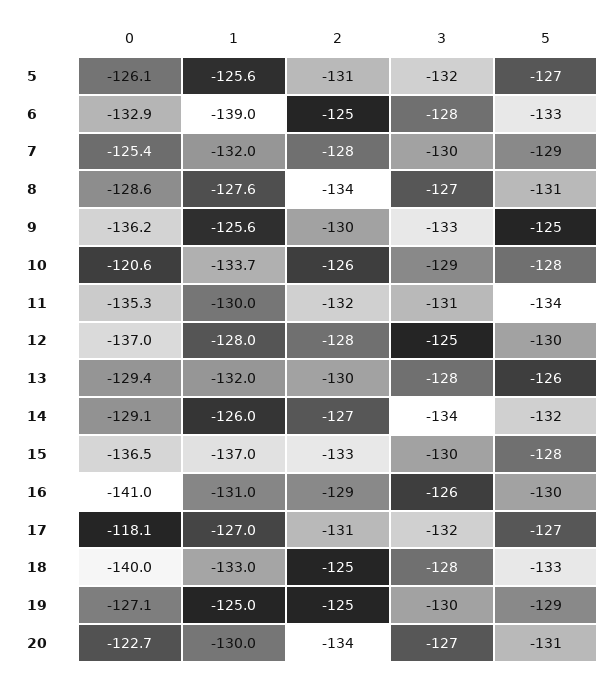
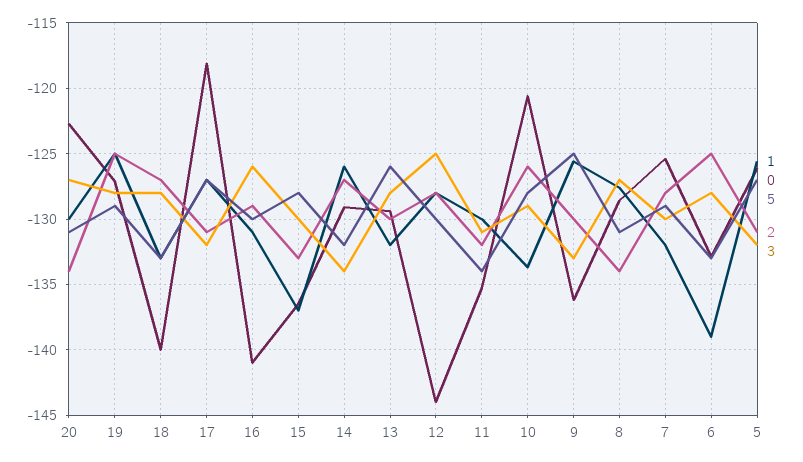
  {
    "0": {
      "5": -126.1,
      "6": -132.9,
      "7": -125.4,
      "8": -128.6,
      "9": -136.2,
      "10": -120.6,
      "11": -135.3,
-     "12": -137,
+     "12": -144,
      "13": -129.4,
      "14": -129.1,
      "15": -136.5,
      "16": -141,
      "17": -118.1,
      "18": -140,
      "19": -127.1,
      "20": -122.7
    },
    "1": {
      "5": -125.6,
      "6": -139,
      "7": -132,
      "8": -127.6,
      "9": -125.6,
      "10": -133.7,
      "11": -130,
      "12": -128,
      "13": -132,
      "14": -126,
      "15": -137,
      "16": -131,
      "17": -127,
      "18": -133,
      "19": -125,
      "20": -130
    },
    "2": {
      "5": -131,
      "6": -125,
      "7": -128,
      "8": -134,
      "9": -130,
      "10": -126,
      "11": -132,
      "12": -128,
      "13": -130,
      "14": -127,
      "15": -133,
      "16": -129,
      "17": -131,
-     "18": -125,
+     "18": -127,
      "19": -125,
      "20": -134
    },
    "3": {
      "5": -132,
      "6": -128,
      "7": -130,
      "8": -127,
      "9": -133,
      "10": -129,
      "11": -131,
      "12": -125,
      "13": -128,
      "14": -134,
      "15": -130,
      "16": -126,
      "17": -132,
      "18": -128,
-     "19": -130,
+     "19": -128,
      "20": -127
    },
    "5": {
      "5": -127,
      "6": -133,
      "7": -129,
      "8": -131,
      "9": -125,
      "10": -128,
      "11": -134,
      "12": -130,
      "13": -126,
      "14": -132,
      "15": -128,
      "16": -130,
      "17": -127,
      "18": -133,
      "19": -129,
      "20": -131
    }
  }

